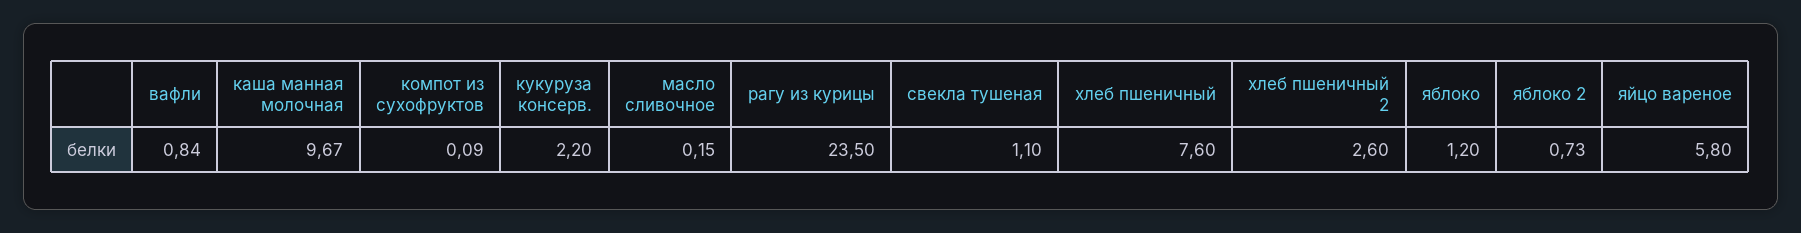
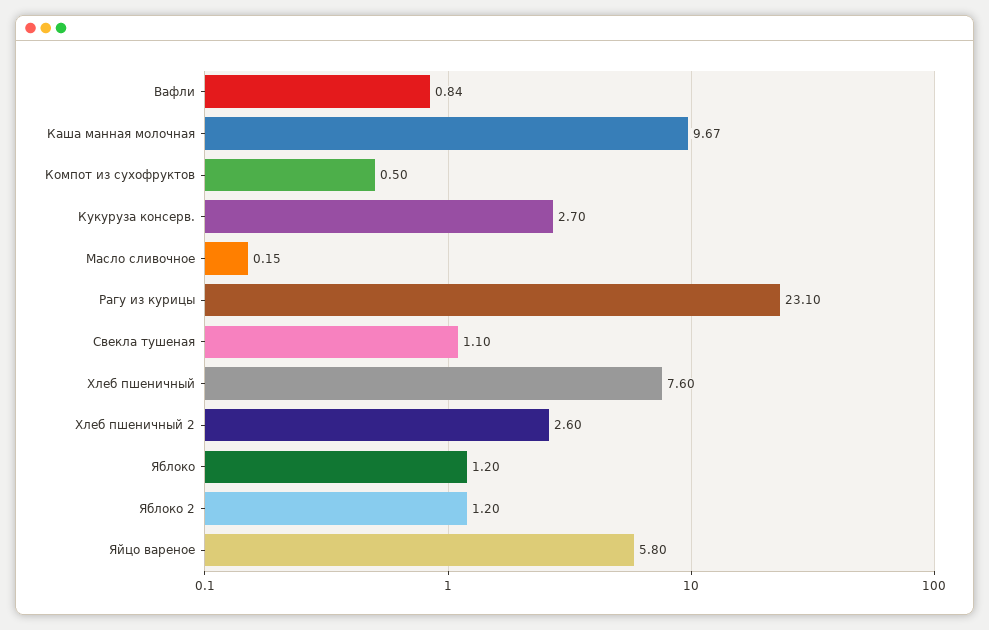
  {
    "вафли": 0.84,
    "каша манная молочная": 9.67,
-   "компот из сухофруктов": 0.09,
+   "компот из сухофруктов": 0.5,
-   "кукуруза консерв.": 2.2,
+   "кукуруза консерв.": 2.7,
    "масло сливочное": 0.15,
-   "рагу из курицы": 23.5,
+   "рагу из курицы": 23.1,
    "свекла тушеная": 1.1,
    "хлеб пшеничный": 7.6,
    "хлеб пшеничный 2": 2.6,
    "яблоко": 1.2,
-   "яблоко 2": 0.73,
+   "яблоко 2": 1.2,
    "яйцо вареное": 5.8
  }

